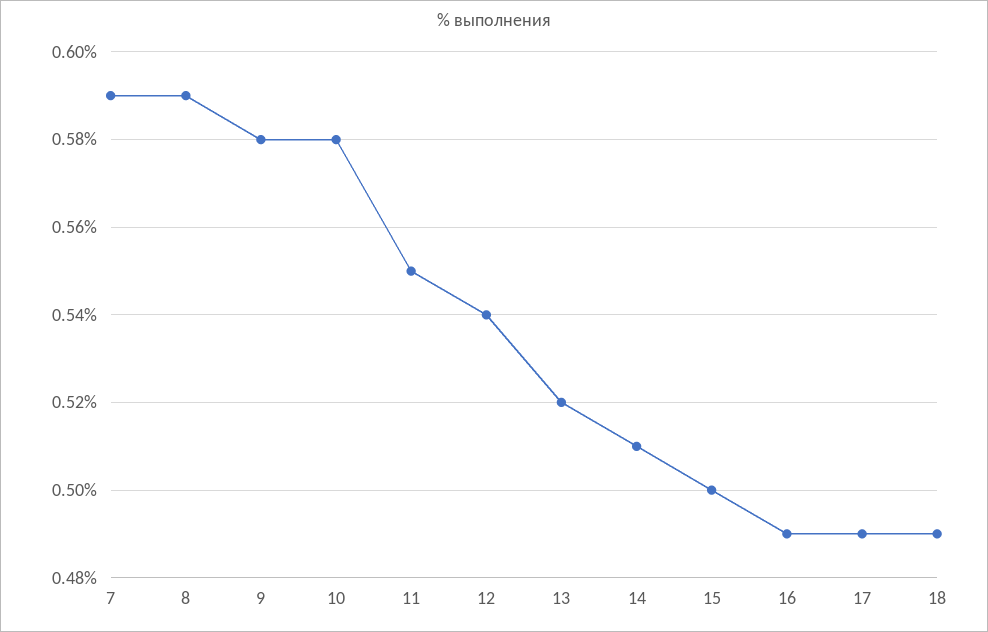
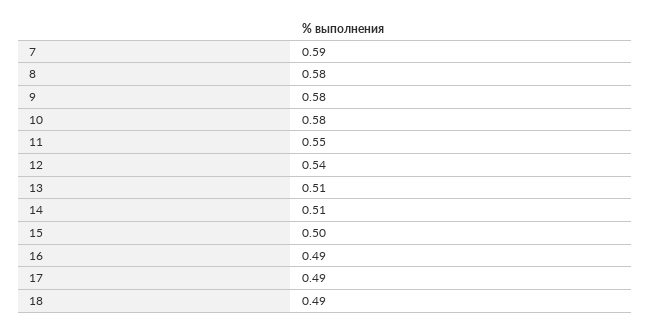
  {
    "7": 0.59,
-   "8": 0.59,
+   "8": 0.58,
    "9": 0.58,
    "10": 0.58,
    "11": 0.55,
    "12": 0.54,
-   "13": 0.52,
+   "13": 0.51,
    "14": 0.51,
    "15": 0.5,
    "16": 0.49,
    "17": 0.49,
    "18": 0.49
  }

